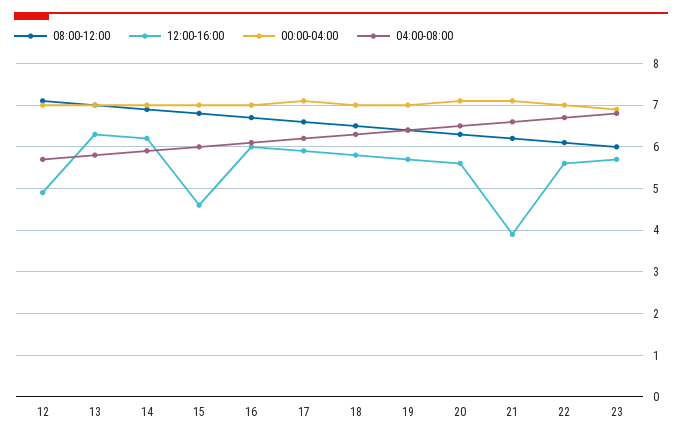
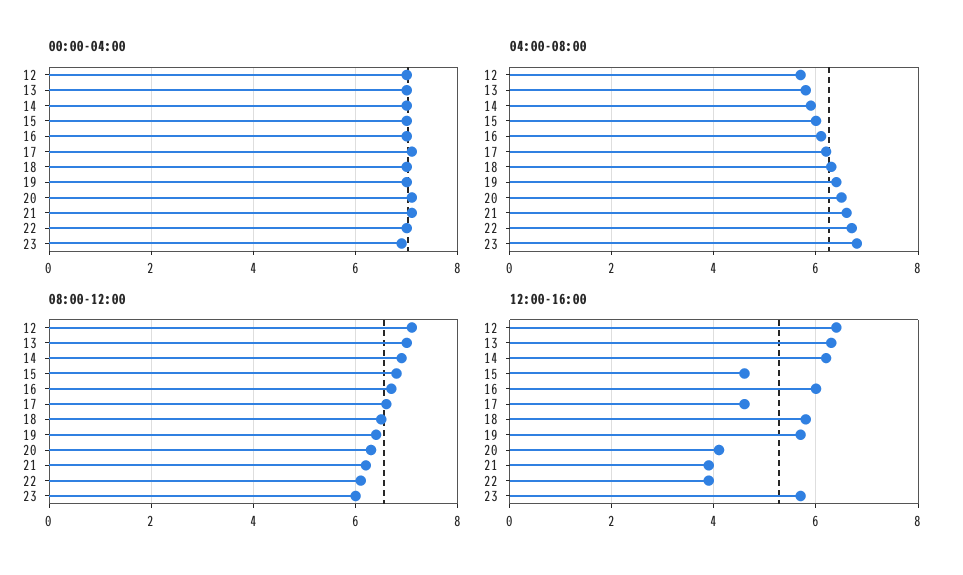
  {
    "08:00-12:00": {
      "12": 7,
      "13": 7,
      "14": 7,
      "15": 7,
      "16": 6.5,
      "17": 6.5,
      "18": 6.5,
      "19": 6.5,
      "20": 6.5,
      "21": 6,
      "22": 6,
      "23": 6
    },
    "12:00-16:00": {
-     "12": 5,
+     "12": 6.5,
      "13": 6.5,
      "14": 6,
      "15": 4.5,
      "16": 6,
-     "17": 6,
+     "17": 4.5,
      "18": 6,
      "19": 5.5,
-     "20": 5.5,
+     "20": 4,
      "21": 4,
-     "22": 5.5,
+     "22": 4,
      "23": 5.5
    },
    "00:00-04:00": {
      "12": 7,
      "13": 7,
      "14": 7,
      "15": 7,
      "16": 7,
      "17": 7,
      "18": 7,
      "19": 7,
      "20": 7,
      "21": 7,
      "22": 7,
      "23": 7
    },
    "04:00-08:00": {
      "12": 5.5,
      "13": 6,
      "14": 6,
      "15": 6,
      "16": 6,
      "17": 6,
      "18": 6.5,
      "19": 6.5,
      "20": 6.5,
      "21": 6.5,
      "22": 6.5,
      "23": 7
    }
  }

